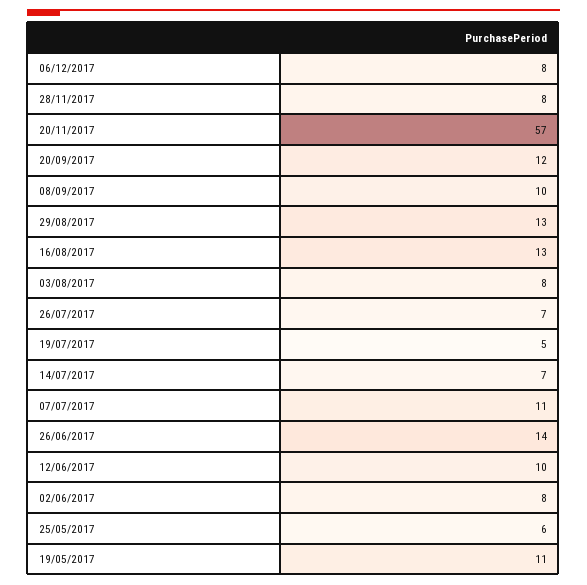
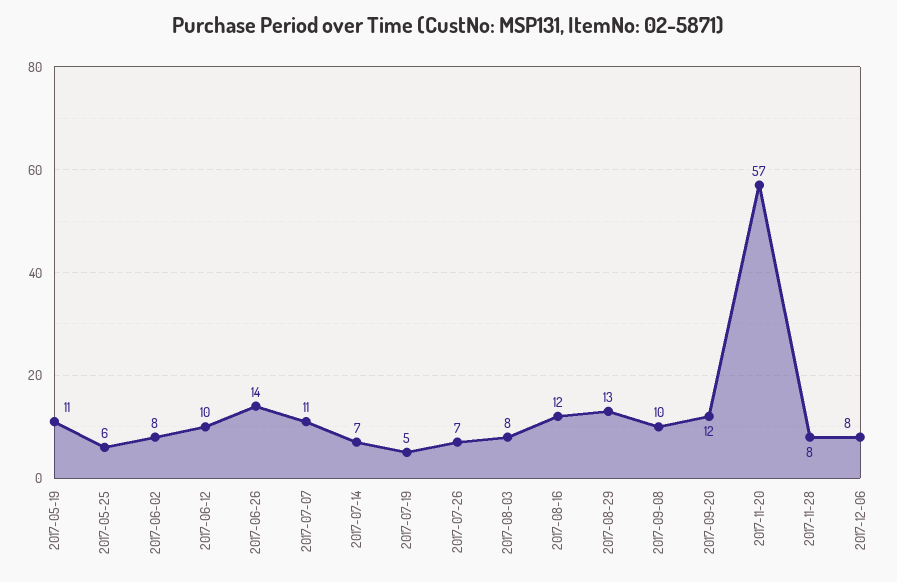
  {
    "06/12/2017": 8,
    "28/11/2017": 8,
    "20/11/2017": 57,
    "20/09/2017": 12,
    "08/09/2017": 10,
    "29/08/2017": 13,
-   "16/08/2017": 13,
+   "16/08/2017": 12,
    "03/08/2017": 8,
    "26/07/2017": 7,
    "19/07/2017": 5,
    "14/07/2017": 7,
    "07/07/2017": 11,
    "26/06/2017": 14,
    "12/06/2017": 10,
    "02/06/2017": 8,
    "25/05/2017": 6,
    "19/05/2017": 11
  }

